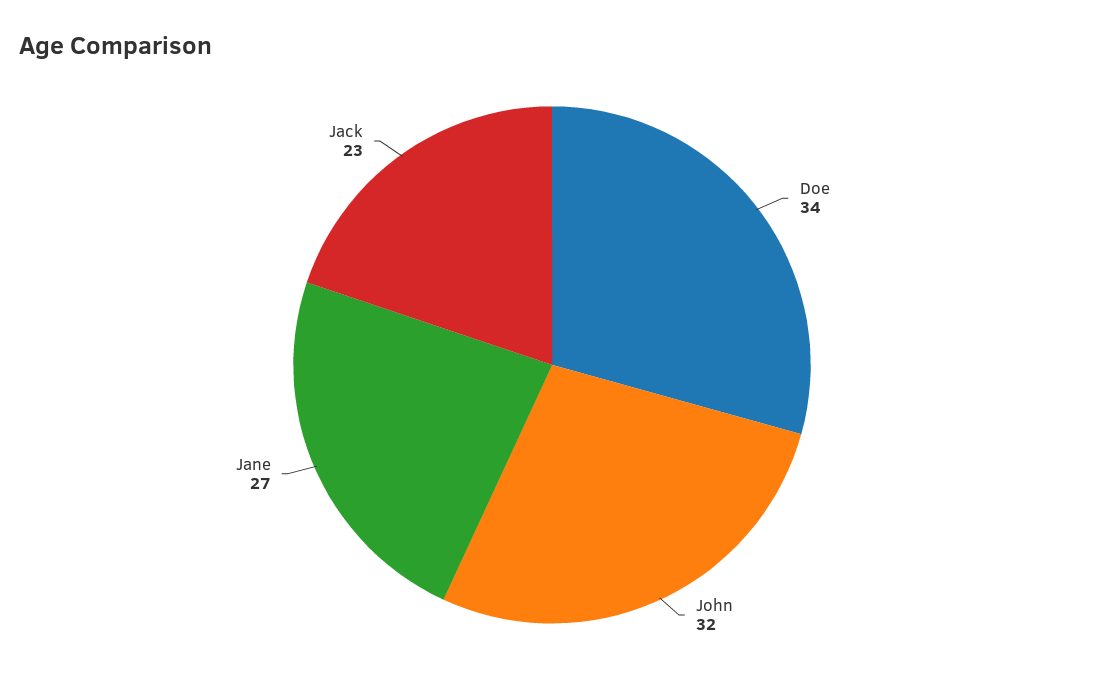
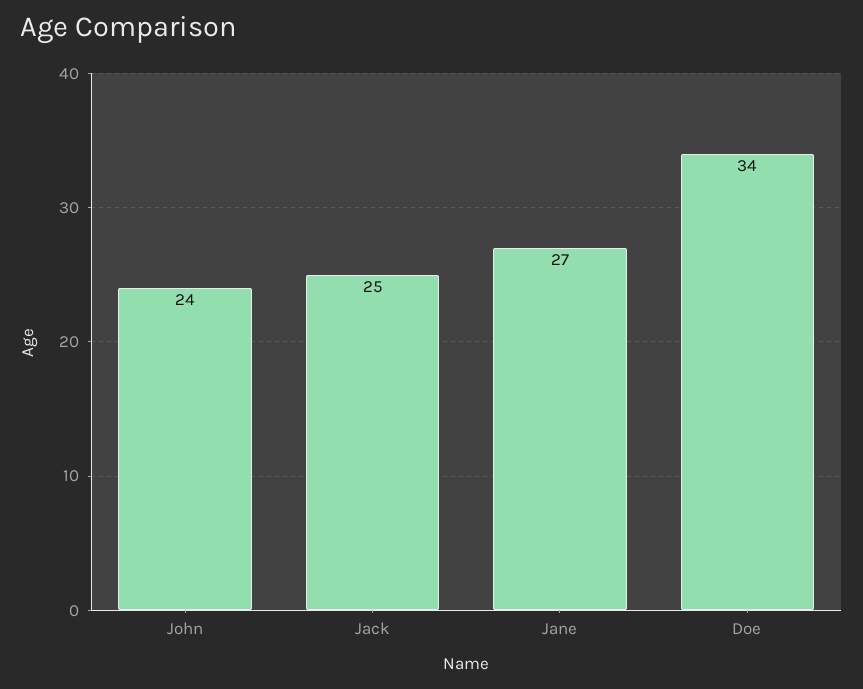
  {
    "Doe": 34,
-   "John": 32,
+   "John": 24,
    "Jane": 27,
-   "Jack": 23
+   "Jack": 25
  }

